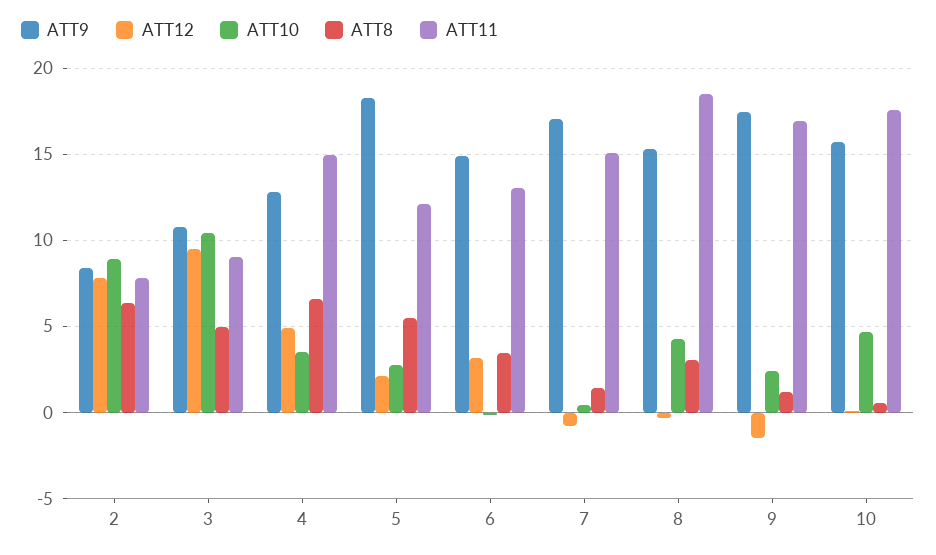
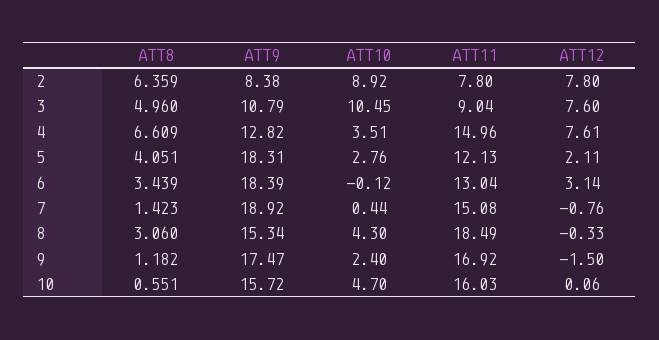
  {
    "ATT9": {
      "2": 8.38,
      "3": 10.79,
      "4": 12.82,
      "5": 18.31,
-     "6": 15,
+     "6": 18.39,
-     "7": 17,
+     "7": 18.92,
      "8": 15.34,
      "9": 17.47,
      "10": 15.72
    },
    "ATT12": {
      "2": 7.8,
-     "3": 9.5,
+     "3": 7.6,
-     "4": 5,
+     "4": 7.61,
      "5": 2.11,
      "6": 3.14,
      "7": -0.76,
      "8": -0.33,
      "9": -1.5,
      "10": 0.06
    },
    "ATT10": {
      "2": 8.92,
      "3": 10.45,
      "4": 3.51,
      "5": 2.76,
      "6": -0.12,
      "7": 0.44,
      "8": 4.3,
      "9": 2.4,
      "10": 4.7
    },
    "ATT8": {
      "2": 6.359,
      "3": 4.96,
      "4": 6.609,
-     "5": 5.5,
+     "5": 4.051,
      "6": 3.439,
      "7": 1.423,
      "8": 3.06,
      "9": 1.182,
      "10": 0.551
    },
    "ATT11": {
      "2": 7.8,
      "3": 9.04,
      "4": 14.96,
      "5": 12.13,
      "6": 13.04,
      "7": 15.08,
      "8": 18.49,
      "9": 16.92,
-     "10": 17.5
+     "10": 16.03
    }
  }

